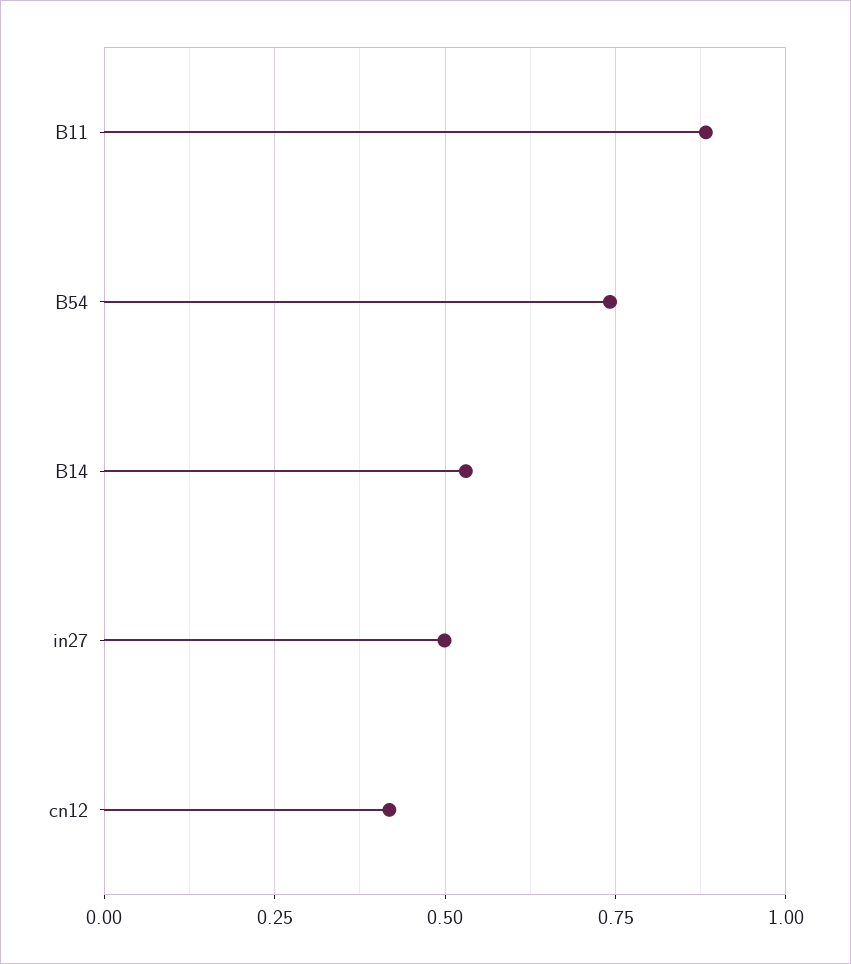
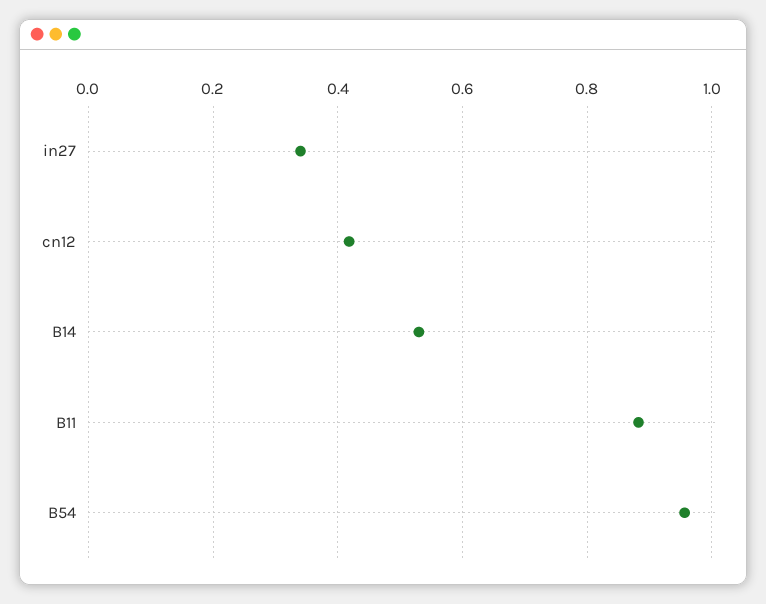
  {
    "B11": 0.88,
-   "B54": 0.75,
+   "B54": 0.96,
    "B14": 0.54,
-   "in27": 0.5,
+   "in27": 0.34,
    "cn12": 0.42
  }

